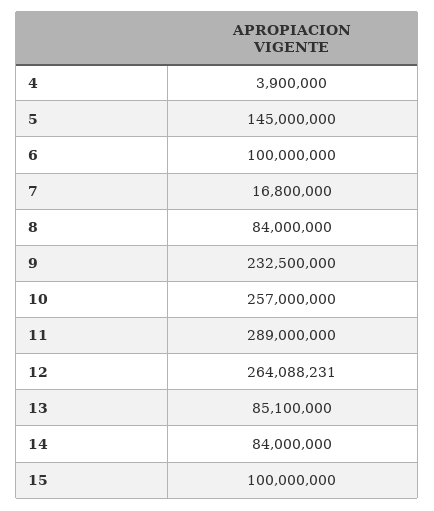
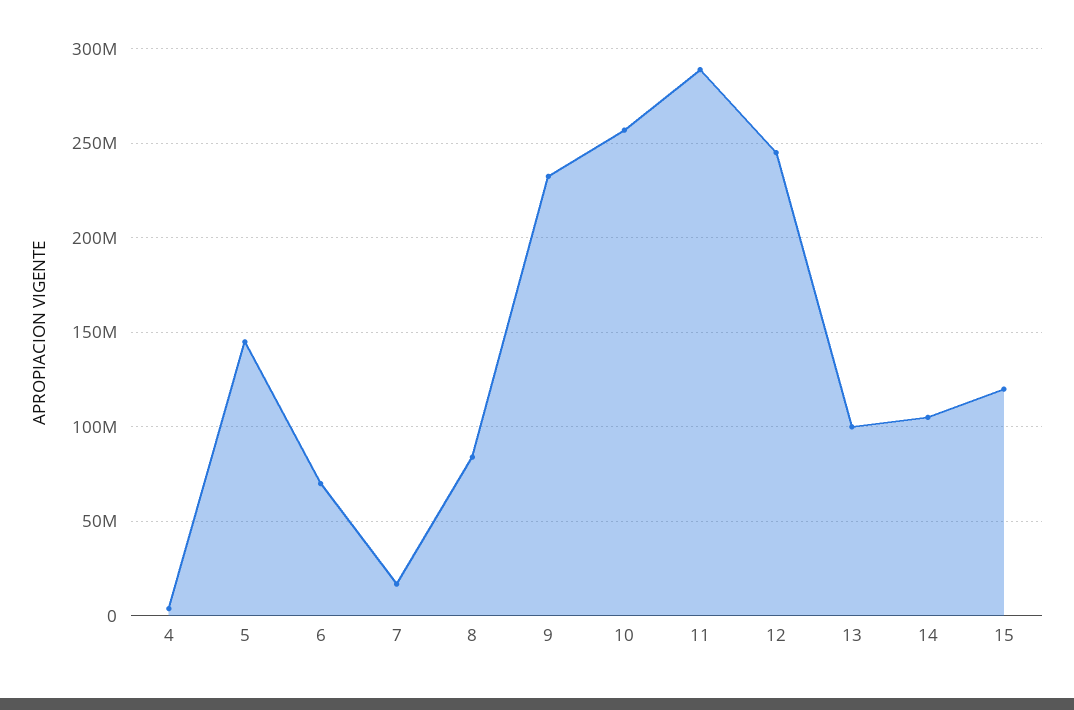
  {
    "4": 3900000,
    "5": 145000000,
-   "6": 100000000,
+   "6": 70000000,
    "7": 16800000,
    "8": 84000000,
    "9": 232500000,
    "10": 257000000,
    "11": 289000000,
-   "12": 264088231,
+   "12": 245000000,
-   "13": 85100000,
+   "13": 100000000,
-   "14": 84000000,
+   "14": 105000000,
-   "15": 100000000
+   "15": 120000000
  }

